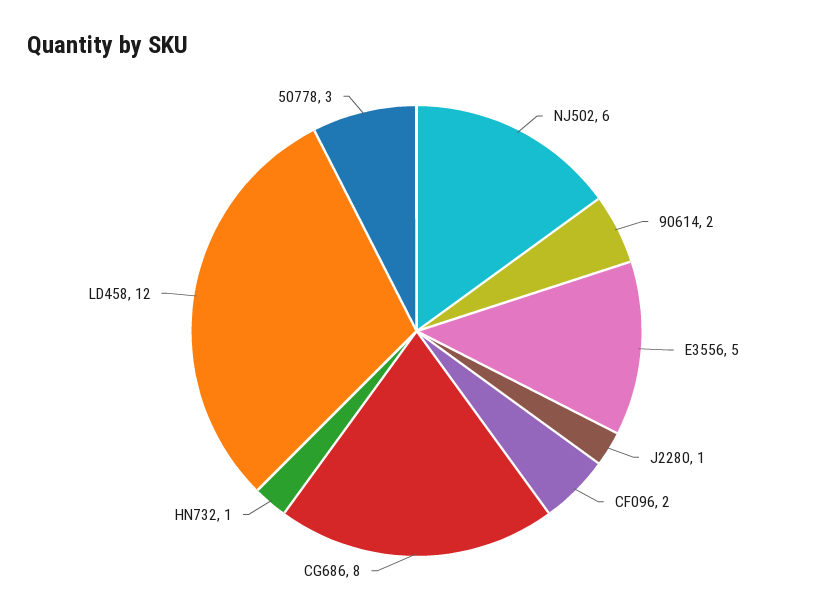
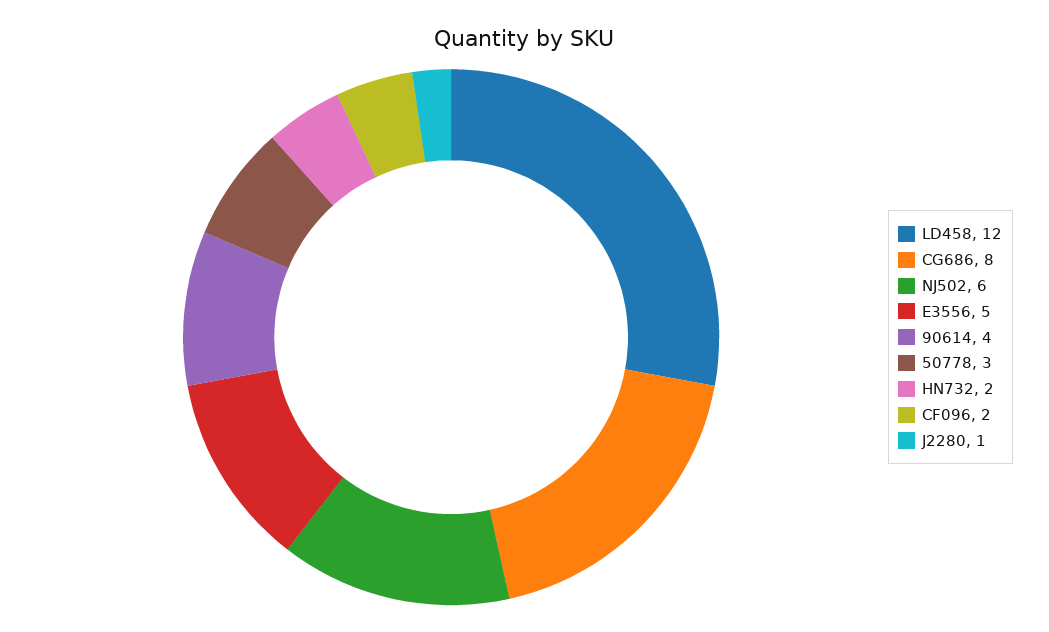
  {
    "NJ502": 6,
-   "90614": 2,
+   "90614": 4,
    "E3556": 5,
    "J2280": 1,
    "CF096": 2,
    "CG686": 8,
-   "HN732": 1,
+   "HN732": 2,
    "LD458": 12,
    "50778": 3
  }

